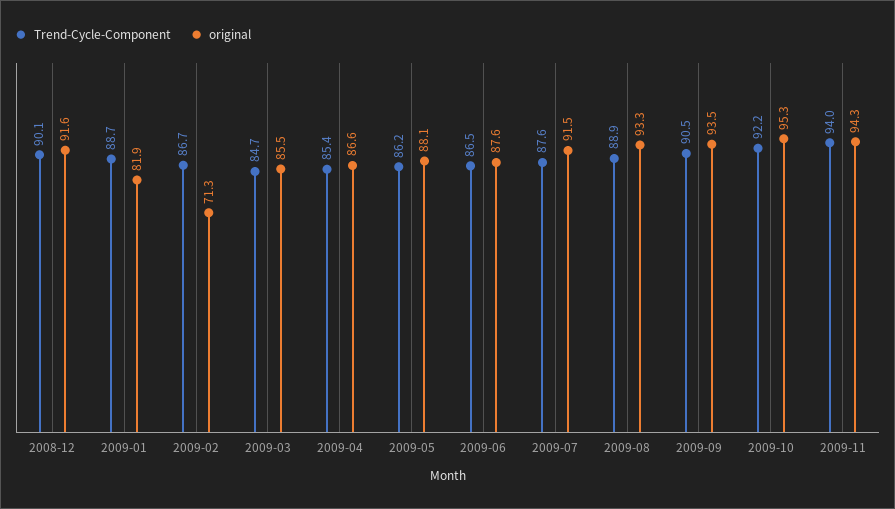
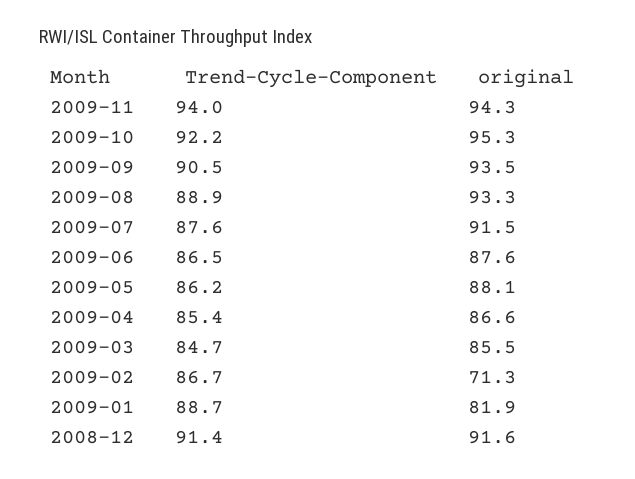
  {
    "Trend-Cycle-Component": {
-     "2008-12": 90.1,
+     "2008-12": 91.4,
      "2009-01": 88.7,
      "2009-02": 86.7,
      "2009-03": 84.7,
      "2009-04": 85.4,
      "2009-05": 86.2,
      "2009-06": 86.5,
      "2009-07": 87.6,
      "2009-08": 88.9,
      "2009-09": 90.5,
      "2009-10": 92.2,
      "2009-11": 94
    },
    "original": {
      "2008-12": 91.6,
      "2009-01": 81.9,
      "2009-02": 71.3,
      "2009-03": 85.5,
      "2009-04": 86.6,
      "2009-05": 88.1,
      "2009-06": 87.6,
      "2009-07": 91.5,
      "2009-08": 93.3,
      "2009-09": 93.5,
      "2009-10": 95.3,
      "2009-11": 94.3
    }
  }

